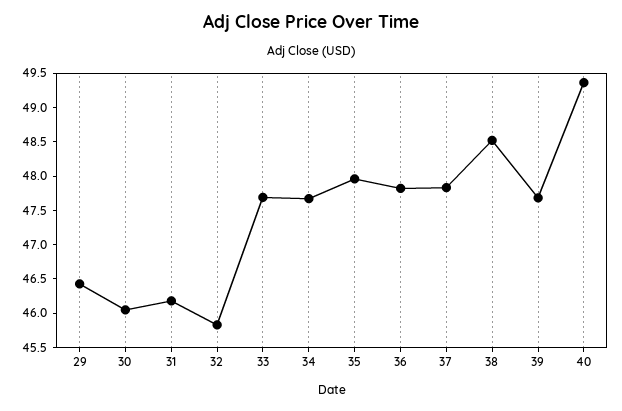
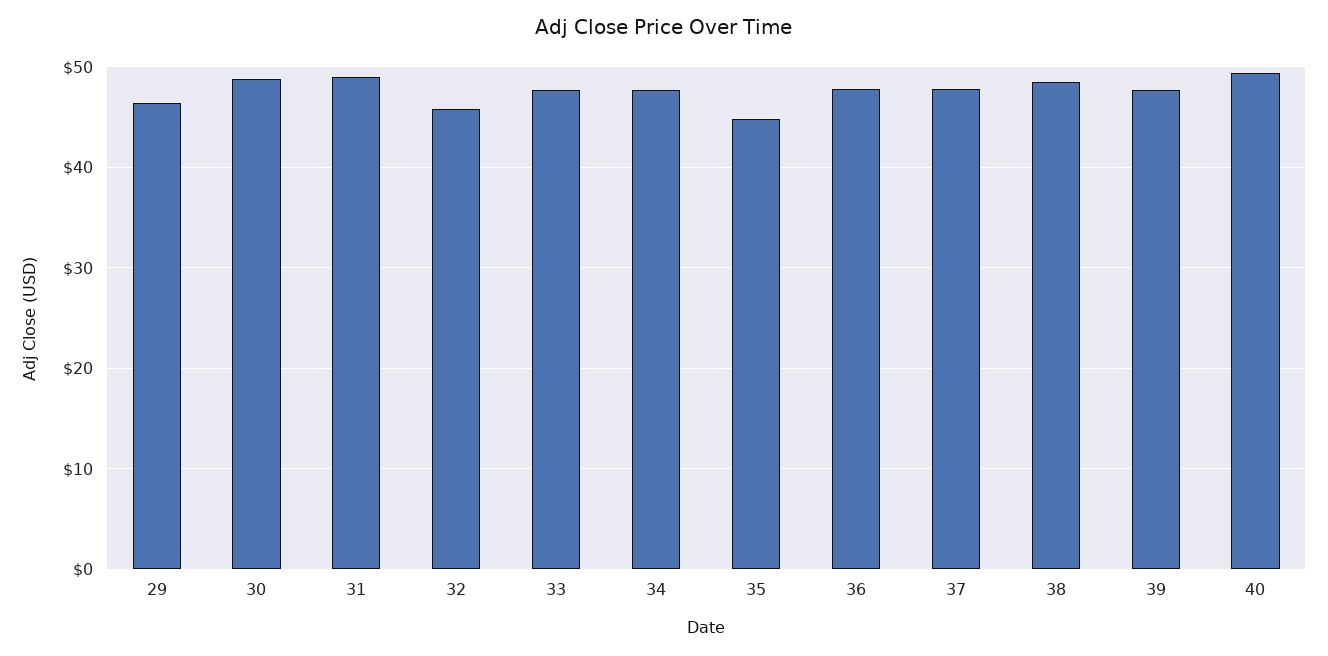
  {
    "29": 46.5,
-   "30": 46,
+   "30": 49,
-   "31": 46.25,
+   "31": 49,
    "32": 45.75,
    "33": 47.75,
    "34": 47.75,
-   "35": 48,
+   "35": 45,
    "36": 47.75,
    "37": 47.75,
    "38": 48.5,
    "39": 47.75,
    "40": 49.25
  }

